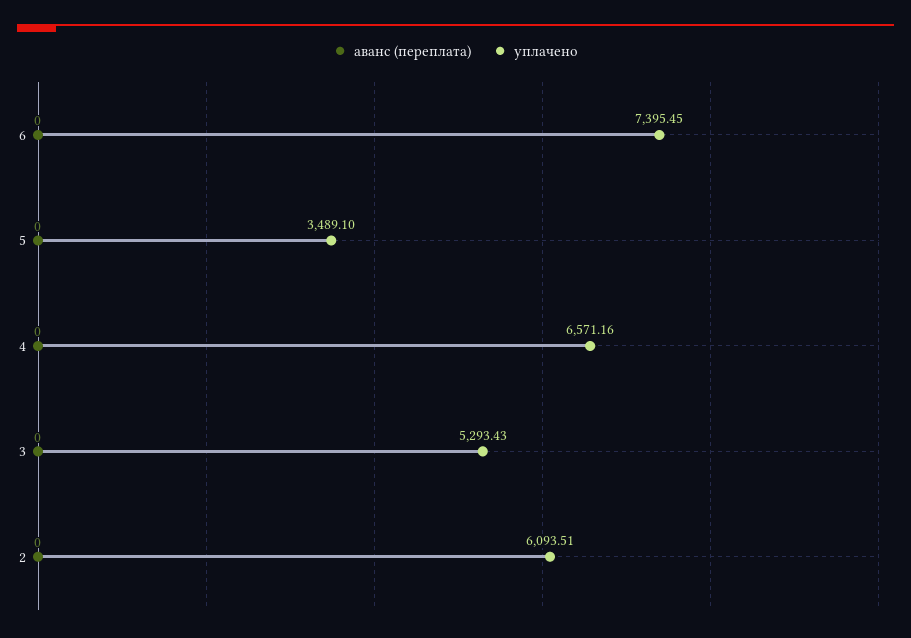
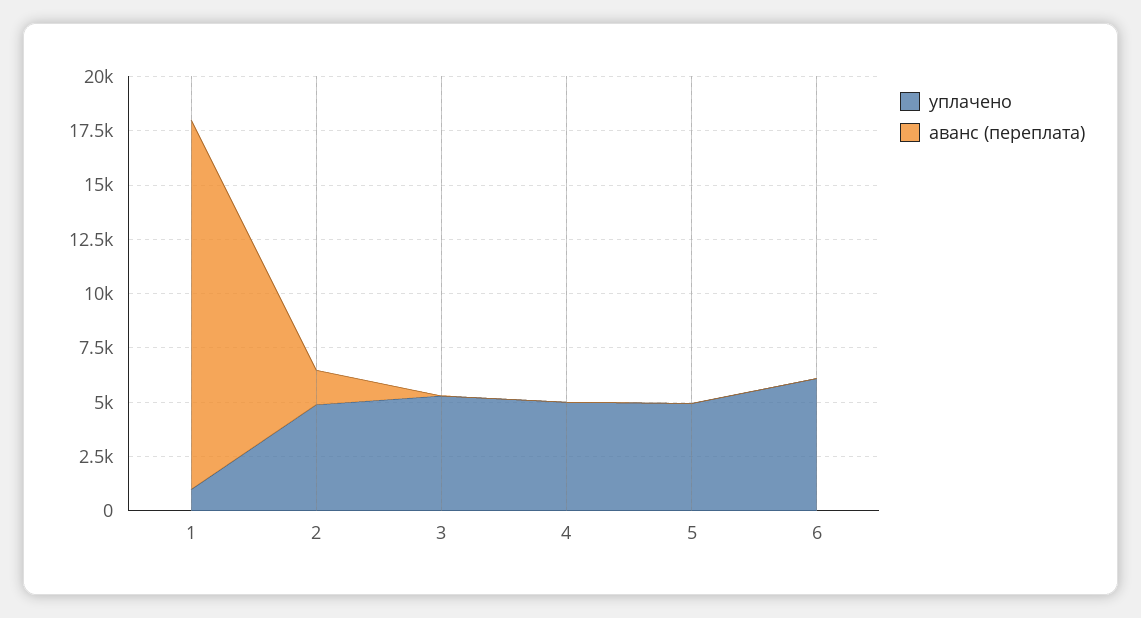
  {
    "аванс (переплата)": {
      "6": 0,
      "5": 0,
      "4": 0,
      "3": 0,
-     "2": 0
+     "2": 1500,
+     "1": 17000
    },
    "уплачено": {
-     "6": 7395.45,
+     "6": 6000,
-     "5": 3489.1,
+     "5": 5000,
-     "4": 6571.16,
+     "4": 5000,
      "3": 5293.43,
-     "2": 6093.51
+     "2": 5000,
+     "1": 1000
    }
  }

